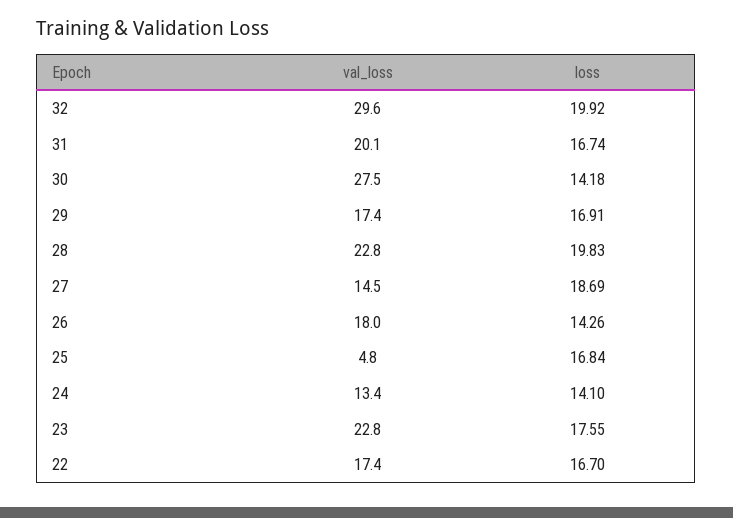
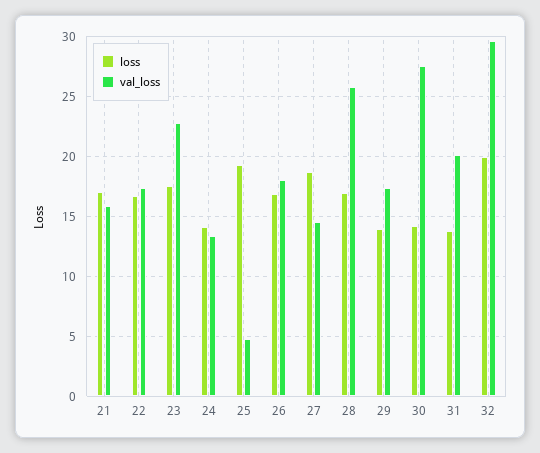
  {
    "val_loss": {
      "32": 29.6,
      "31": 20.1,
      "30": 27.5,
      "29": 17.4,
-     "28": 22.8,
+     "28": 26,
      "27": 14.5,
      "26": 18,
      "25": 4.8,
      "24": 13.4,
      "23": 22.8,
-     "22": 17.4
+     "22": 17.4,
+     "21": 16
    },
    "loss": {
      "32": 19.92,
-     "31": 16.74,
+     "31": 14,
      "30": 14.18,
-     "29": 16.91,
+     "29": 14,
-     "28": 19.83,
+     "28": 17,
      "27": 18.69,
-     "26": 14.26,
+     "26": 17,
-     "25": 16.84,
+     "25": 19,
      "24": 14.1,
      "23": 17.55,
-     "22": 16.7
+     "22": 16.7,
+     "21": 17
    }
  }

